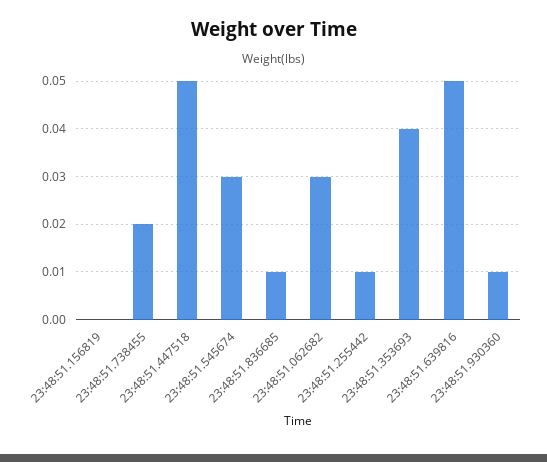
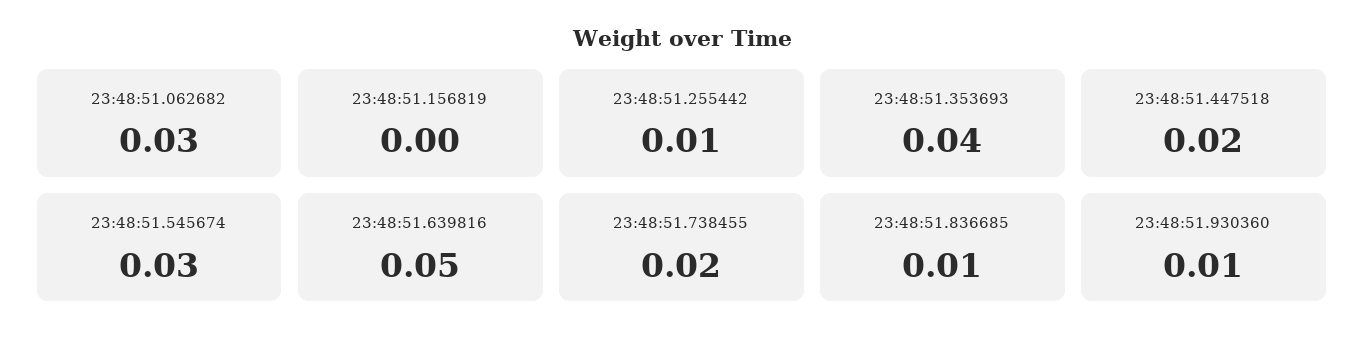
  {
    "23:48:51.156819": 0,
    "23:48:51.738455": 0.02,
-   "23:48:51.447518": 0.05,
+   "23:48:51.447518": 0.02,
    "23:48:51.545674": 0.03,
    "23:48:51.836685": 0.01,
    "23:48:51.062682": 0.03,
    "23:48:51.255442": 0.01,
    "23:48:51.353693": 0.04,
    "23:48:51.639816": 0.05,
    "23:48:51.930360": 0.01
  }

